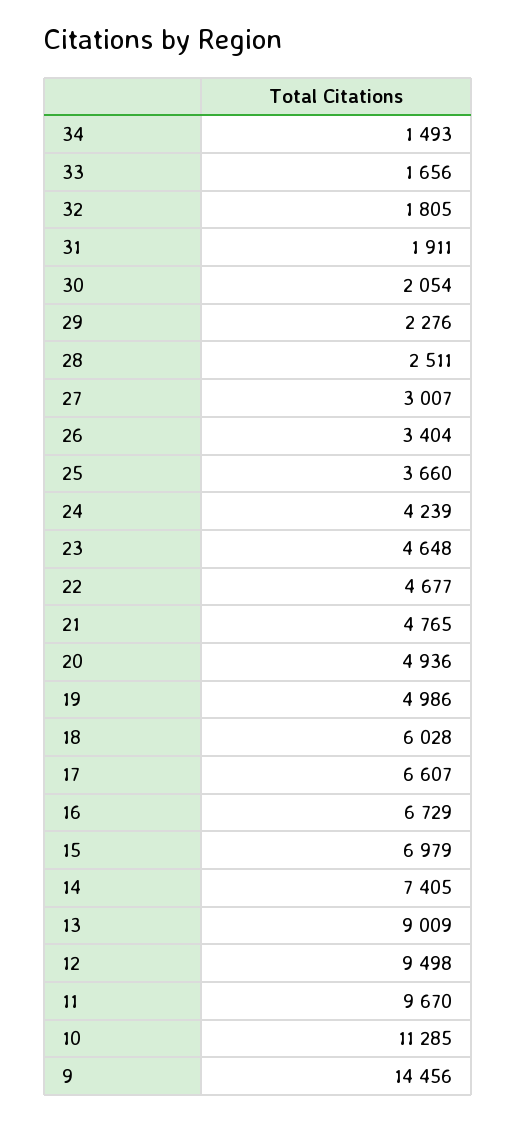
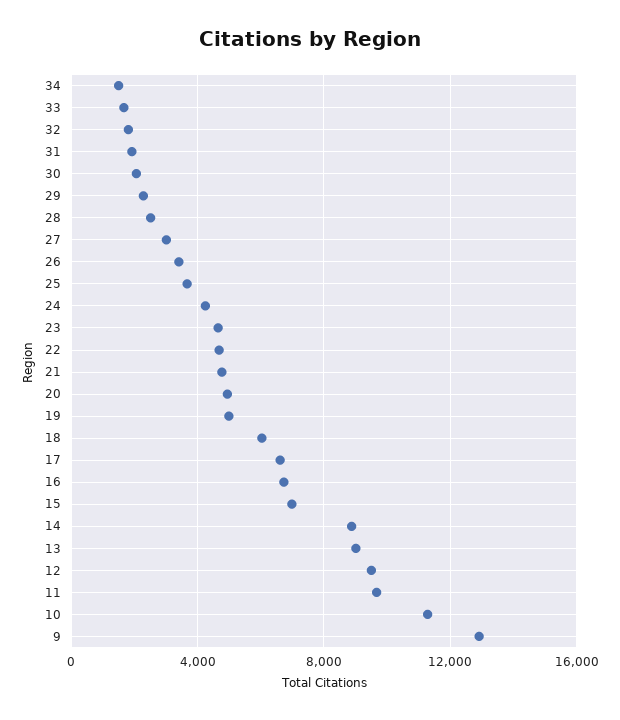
  {
    "34": 1493,
    "33": 1656,
    "32": 1805,
    "31": 1911,
    "30": 2054,
    "29": 2276,
    "28": 2511,
    "27": 3007,
    "26": 3404,
    "25": 3660,
    "24": 4239,
    "23": 4648,
    "22": 4677,
    "21": 4765,
    "20": 4936,
    "19": 4986,
    "18": 6028,
    "17": 6607,
    "16": 6729,
    "15": 6979,
-   "14": 7405,
+   "14": 9000,
    "13": 9009,
    "12": 9498,
    "11": 9670,
    "10": 11285,
-   "9": 14456
+   "9": 13000
  }

